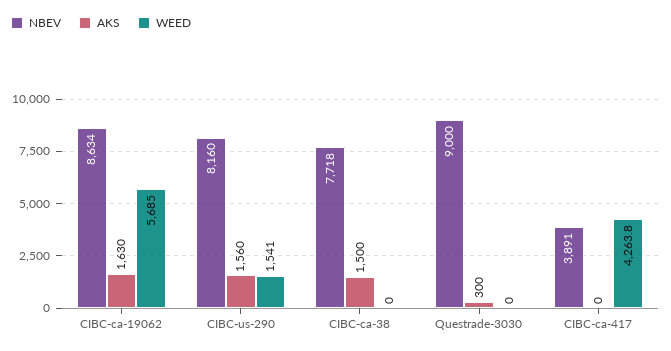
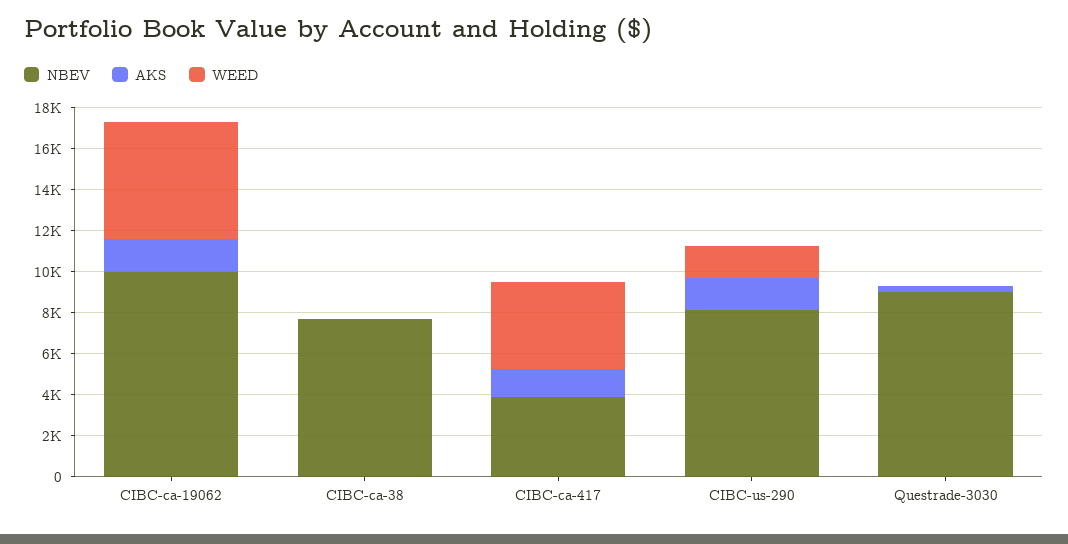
  {
    "NBEV": {
-     "CIBC-ca-19062": 8634,
+     "CIBC-ca-19062": 10000,
      "CIBC-us-290": 8160,
      "CIBC-ca-38": 7718,
      "Questrade-3030": 9000,
      "CIBC-ca-417": 3891
    },
    "AKS": {
      "CIBC-ca-19062": 1630,
      "CIBC-us-290": 1560,
-     "CIBC-ca-38": 1500,
+     "CIBC-ca-38": 0,
      "Questrade-3030": 300,
-     "CIBC-ca-417": 0
+     "CIBC-ca-417": 1500
    },
    "WEED": {
      "CIBC-ca-19062": 5685,
      "CIBC-us-290": 1541,
      "CIBC-ca-38": 0,
      "Questrade-3030": 0,
      "CIBC-ca-417": 4263.8
    }
  }

